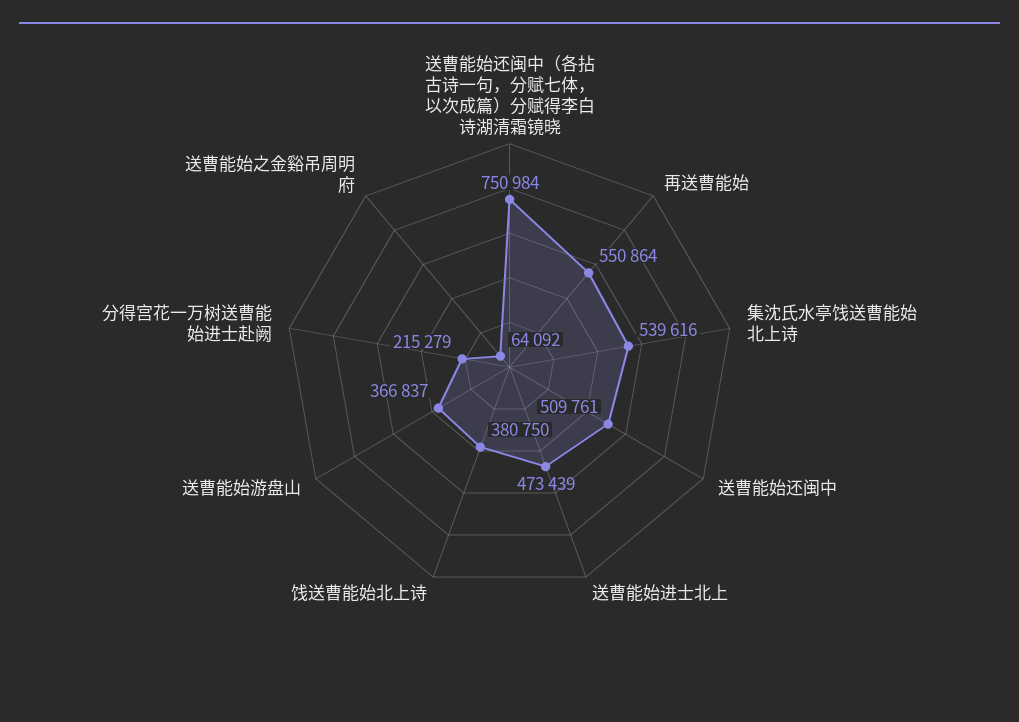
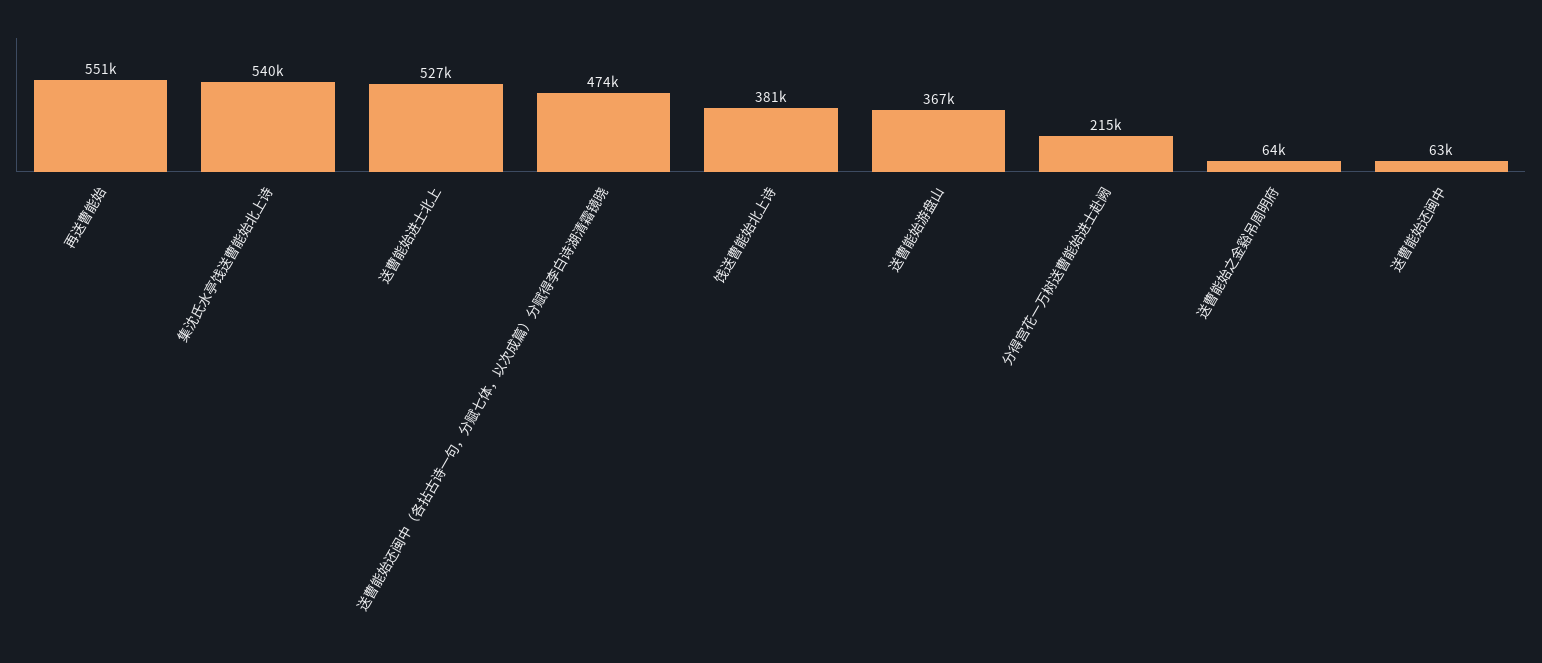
  {
-   "送曹能始还闽中（各拈古诗一句，分赋七体，以次成篇）分赋得李白诗湖清霜镜晓": 750984,
+   "送曹能始还闽中（各拈古诗一句，分赋七体，以次成篇）分赋得李白诗湖清霜镜晓": 474000,
    "再送曹能始": 550864,
    "集沈氏水亭饯送曹能始北上诗": 539616,
-   "送曹能始还闽中": 509761,
+   "送曹能始还闽中": 63000,
-   "送曹能始进士北上": 473439,
+   "送曹能始进士北上": 527000,
    "饯送曹能始北上诗": 380750,
    "送曹能始游盘山": 366837,
    "分得宫花一万树送曹能始进士赴阙": 215279,
    "送曹能始之金谿吊周明府": 64092
  }

